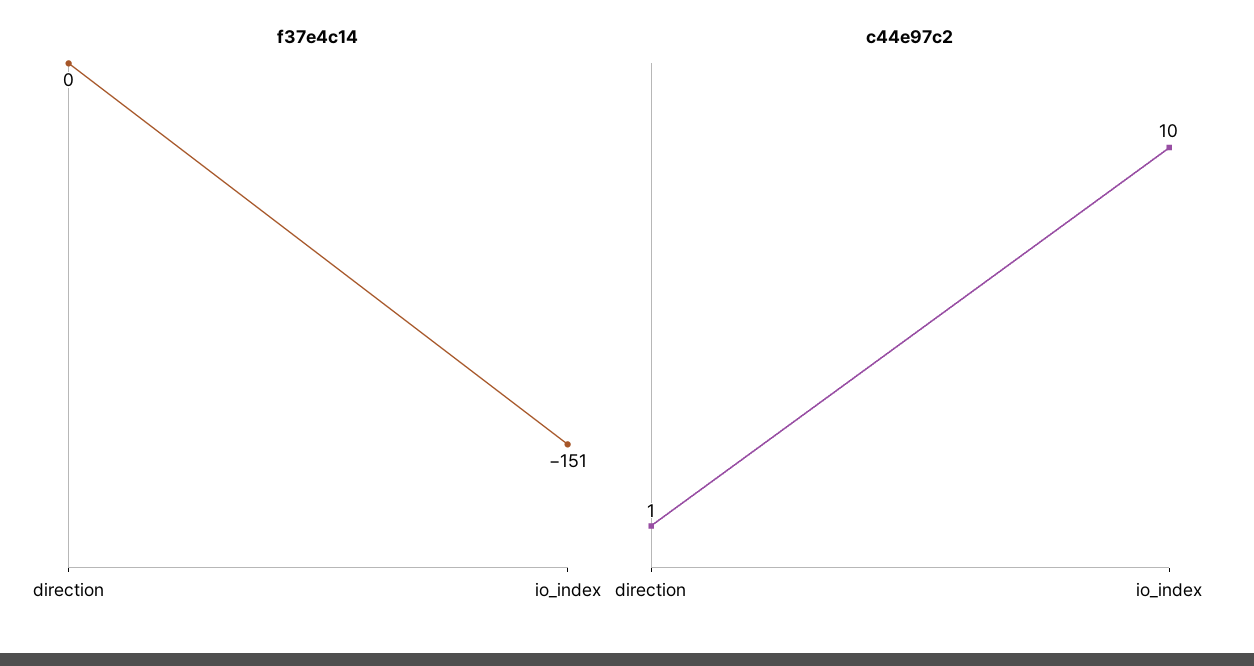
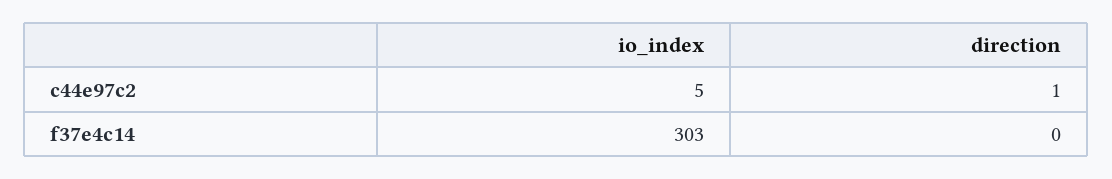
  {
    "f37e4c14": {
      "direction": 0,
-     "io_index": -151
+     "io_index": 303
    },
    "c44e97c2": {
      "direction": 1,
-     "io_index": 10
+     "io_index": 5
    }
  }

